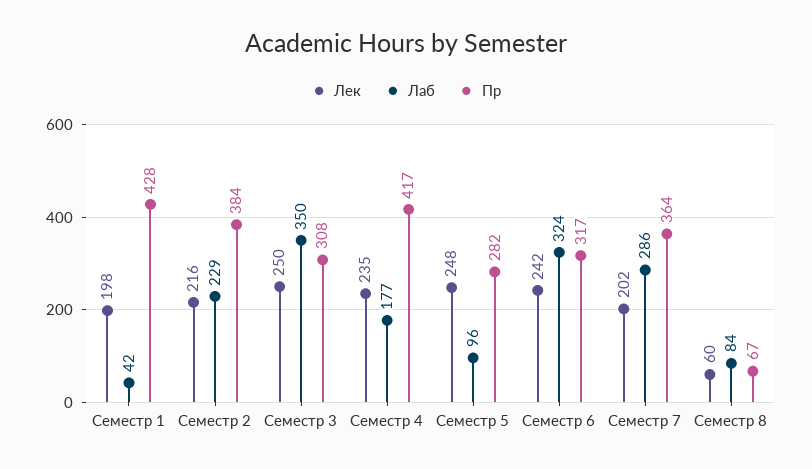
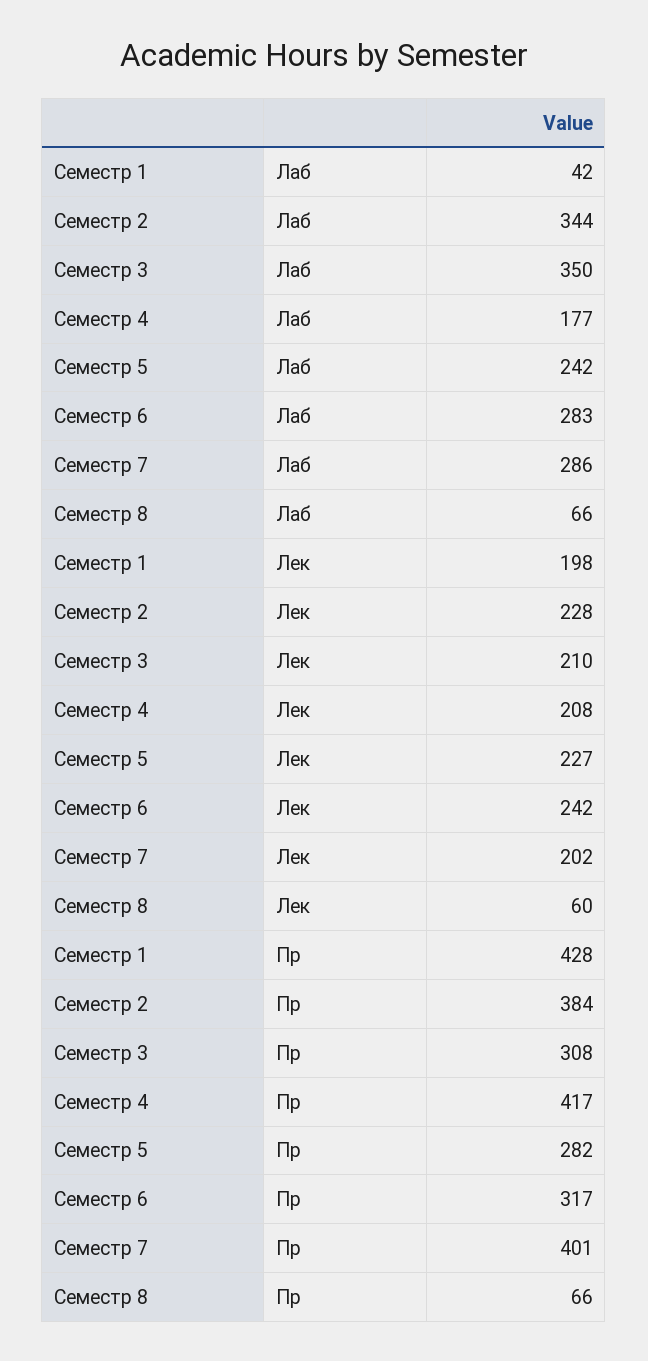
  {
    "Лек": {
      "Семестр 1": 198,
-     "Семестр 2": 216,
+     "Семестр 2": 228,
-     "Семестр 3": 250,
+     "Семестр 3": 210,
-     "Семестр 4": 235,
+     "Семестр 4": 208,
-     "Семестр 5": 248,
+     "Семестр 5": 227,
      "Семестр 6": 242,
      "Семестр 7": 202,
      "Семестр 8": 60
    },
    "Лаб": {
      "Семестр 1": 42,
-     "Семестр 2": 229,
+     "Семестр 2": 344,
      "Семестр 3": 350,
      "Семестр 4": 177,
-     "Семестр 5": 96,
+     "Семестр 5": 242,
-     "Семестр 6": 324,
+     "Семестр 6": 283,
      "Семестр 7": 286,
-     "Семестр 8": 84
+     "Семестр 8": 66
    },
    "Пр": {
      "Семестр 1": 428,
      "Семестр 2": 384,
      "Семестр 3": 308,
      "Семестр 4": 417,
      "Семестр 5": 282,
      "Семестр 6": 317,
-     "Семестр 7": 364,
+     "Семестр 7": 401,
-     "Семестр 8": 67
+     "Семестр 8": 66
    }
  }

